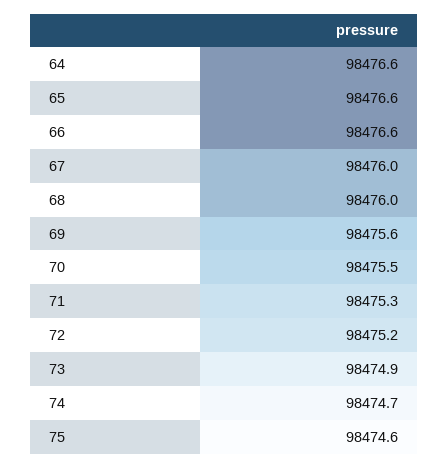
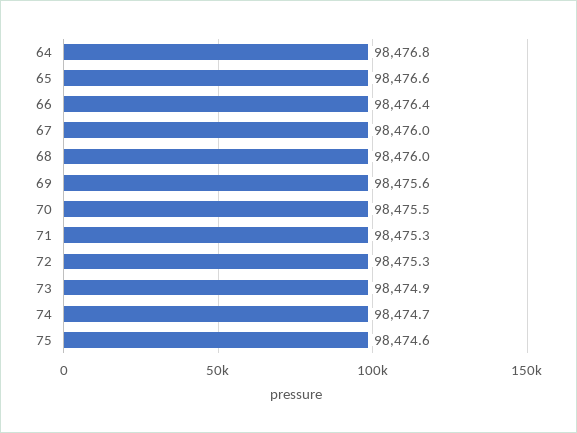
  {
-   "64": 98476.6,
+   "64": 98476.8,
    "65": 98476.6,
-   "66": 98476.6,
+   "66": 98476.4,
    "67": 98476,
    "68": 98476,
    "69": 98475.6,
    "70": 98475.5,
    "71": 98475.3,
-   "72": 98475.2,
+   "72": 98475.3,
    "73": 98474.9,
    "74": 98474.7,
    "75": 98474.6
  }

